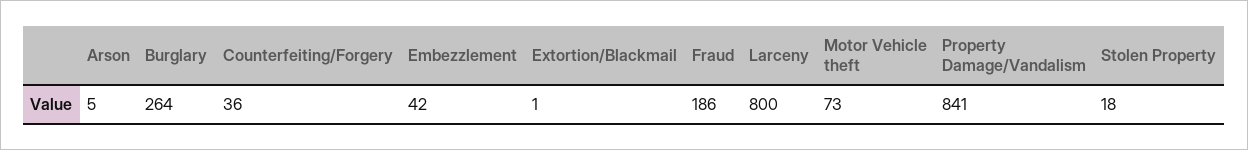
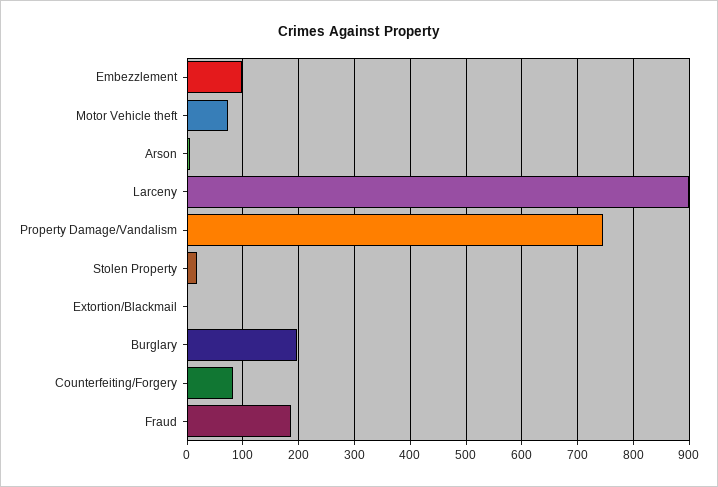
  {
    "Arson": 5,
-   "Burglary": 264,
+   "Burglary": 200,
-   "Counterfeiting/Forgery": 36,
+   "Counterfeiting/Forgery": 80,
-   "Embezzlement": 42,
+   "Embezzlement": 100,
    "Extortion/Blackmail": 1,
    "Fraud": 186,
-   "Larceny": 800,
+   "Larceny": 900,
    "Motor Vehicle theft": 73,
-   "Property Damage/Vandalism": 841,
+   "Property Damage/Vandalism": 740,
    "Stolen Property": 18
  }

